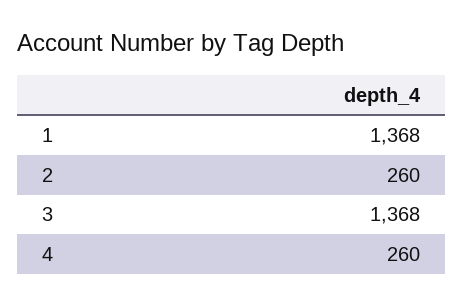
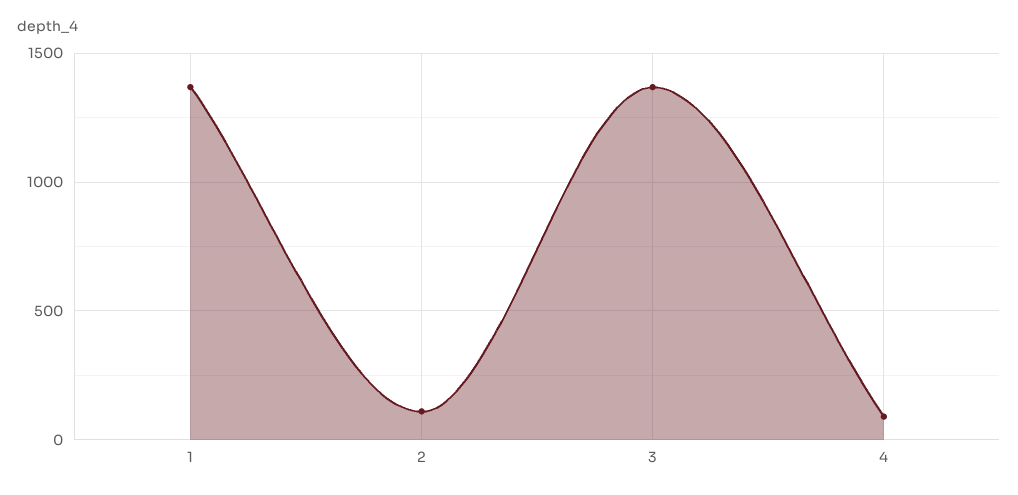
  {
    "1": 1368,
-   "2": 260,
+   "2": 100,
    "3": 1368,
-   "4": 260
+   "4": 100
  }

